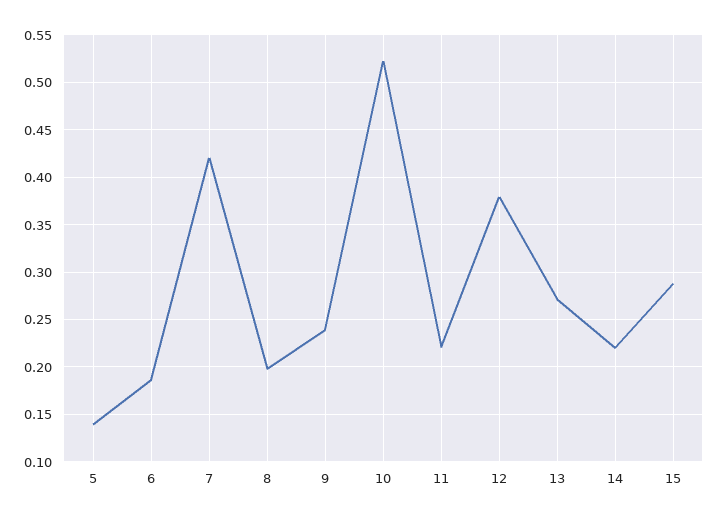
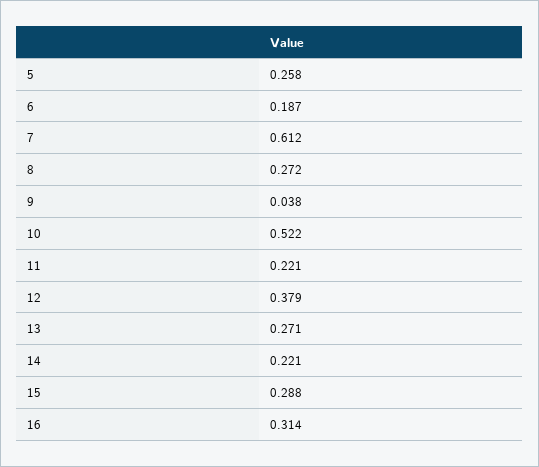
  {
-   "5": 0.14,
+   "5": 0.258,
    "6": 0.187,
-   "7": 0.42,
+   "7": 0.612,
-   "8": 0.2,
+   "8": 0.272,
-   "9": 0.24,
+   "9": 0.038,
    "10": 0.522,
    "11": 0.221,
    "12": 0.379,
    "13": 0.271,
    "14": 0.221,
-   "15": 0.288
+   "15": 0.288,
+   "16": 0.314
  }

